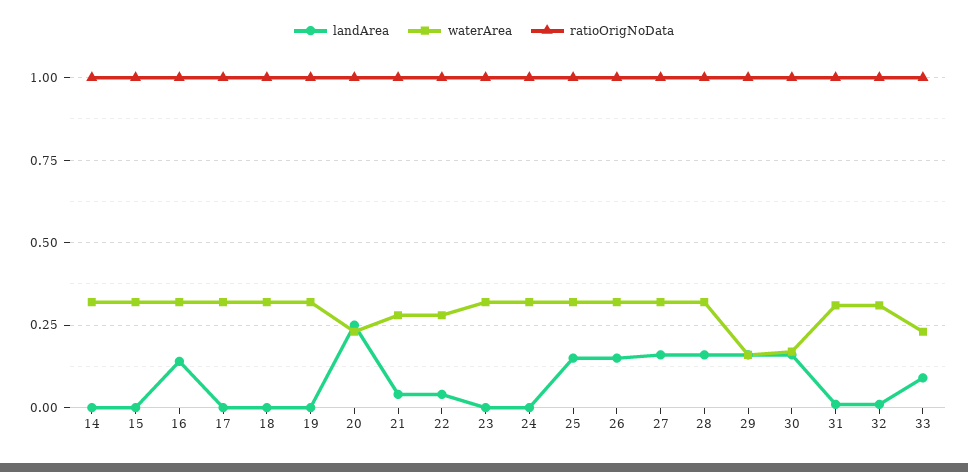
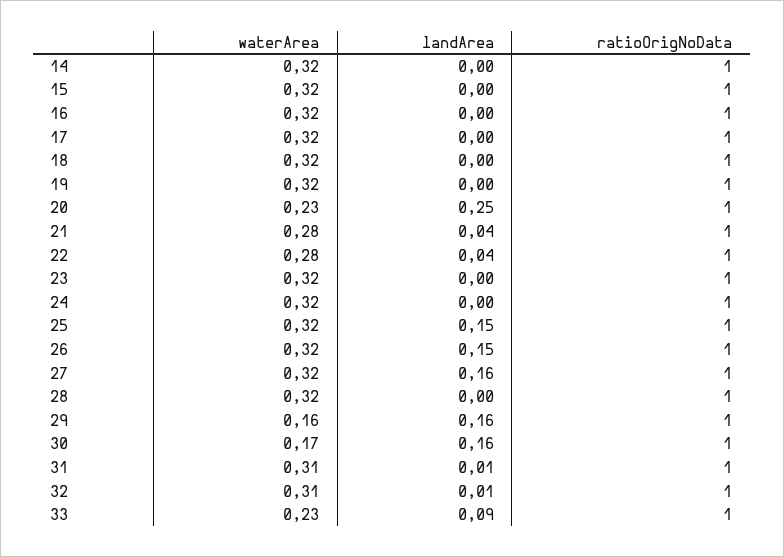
  {
    "landArea": {
      "14": 0,
      "15": 0,
-     "16": 0.15,
+     "16": 0,
      "17": 0,
      "18": 0,
      "19": 0,
      "20": 0.25,
      "21": 0.04,
      "22": 0.04,
      "23": 0,
      "24": 0,
      "25": 0.15,
      "26": 0.15,
      "27": 0.16,
-     "28": 0.15,
+     "28": 0,
      "29": 0.16,
      "30": 0.16,
      "31": 0.01,
      "32": 0.01,
      "33": 0.09
    },
    "waterArea": {
      "14": 0.32,
      "15": 0.32,
      "16": 0.32,
      "17": 0.32,
      "18": 0.32,
      "19": 0.32,
      "20": 0.23,
      "21": 0.28,
      "22": 0.28,
      "23": 0.32,
      "24": 0.32,
      "25": 0.32,
      "26": 0.32,
      "27": 0.32,
      "28": 0.32,
      "29": 0.16,
      "30": 0.17,
      "31": 0.31,
      "32": 0.31,
      "33": 0.23
    },
    "ratioOrigNoData": {
      "14": 1,
      "15": 1,
      "16": 1,
      "17": 1,
      "18": 1,
      "19": 1,
      "20": 1,
      "21": 1,
      "22": 1,
      "23": 1,
      "24": 1,
      "25": 1,
      "26": 1,
      "27": 1,
      "28": 1,
      "29": 1,
      "30": 1,
      "31": 1,
      "32": 1,
      "33": 1
    }
  }

